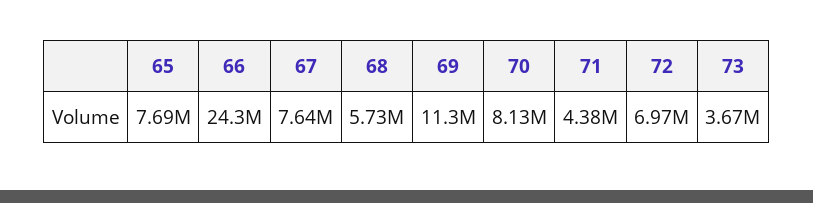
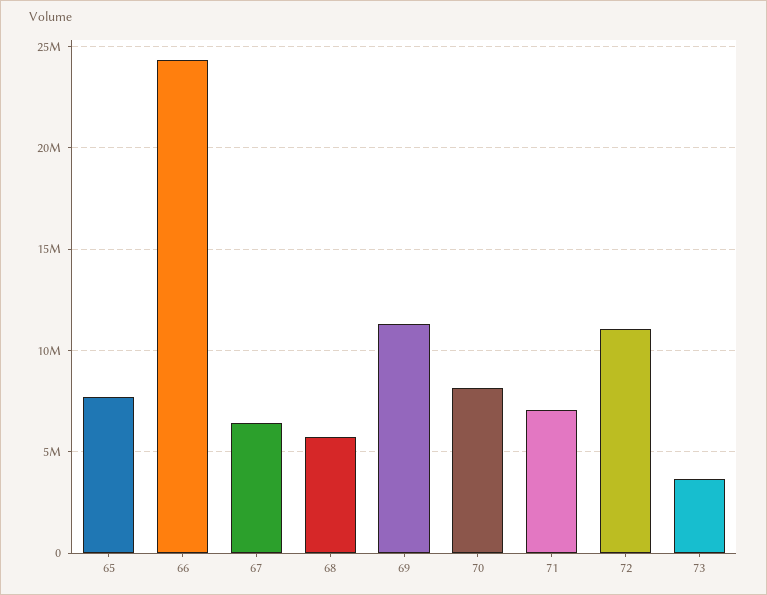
  {
    "65": 7690000,
    "66": 24300000,
-   "67": 7640000,
+   "67": 6500000,
    "68": 5730000,
    "69": 11300000,
    "70": 8130000,
-   "71": 4380000,
+   "71": 7000000,
-   "72": 6970000,
+   "72": 11000000,
    "73": 3670000
  }

